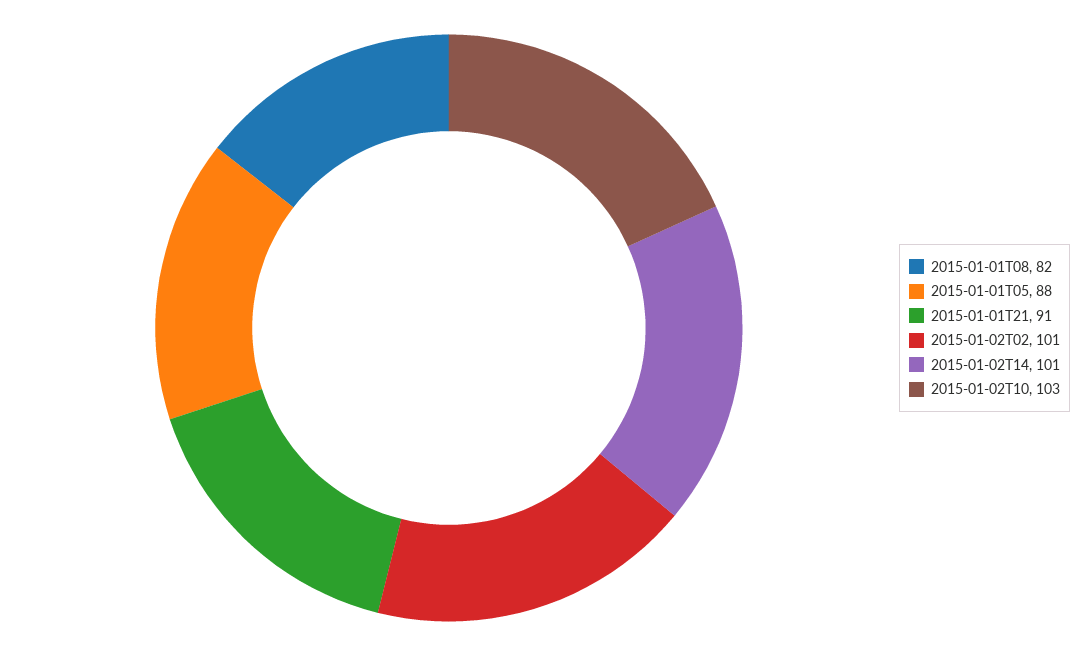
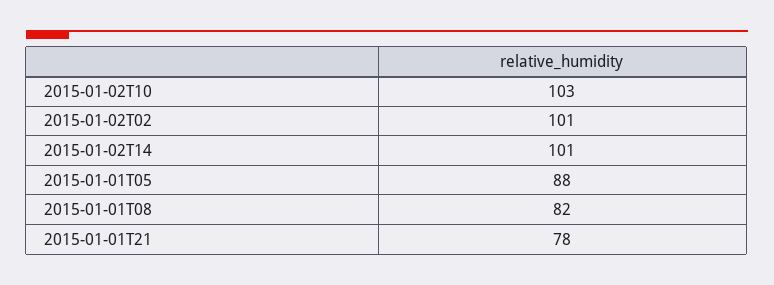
  {
    "2015-01-01T08": 82,
    "2015-01-01T05": 88,
-   "2015-01-01T21": 91,
+   "2015-01-01T21": 78,
    "2015-01-02T02": 101,
    "2015-01-02T14": 101,
    "2015-01-02T10": 103
  }

